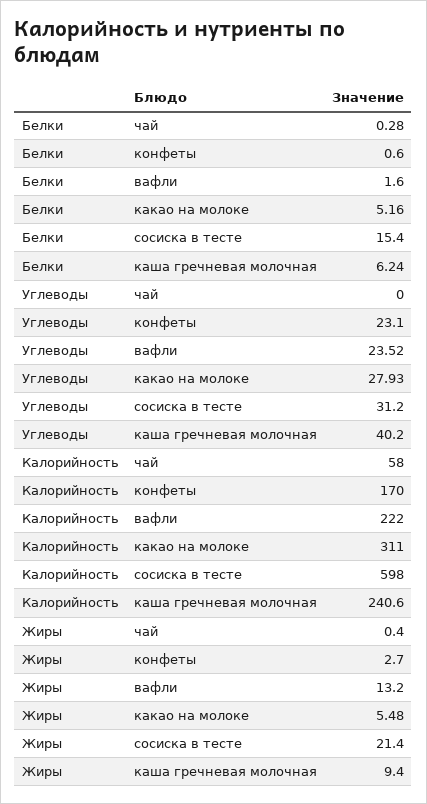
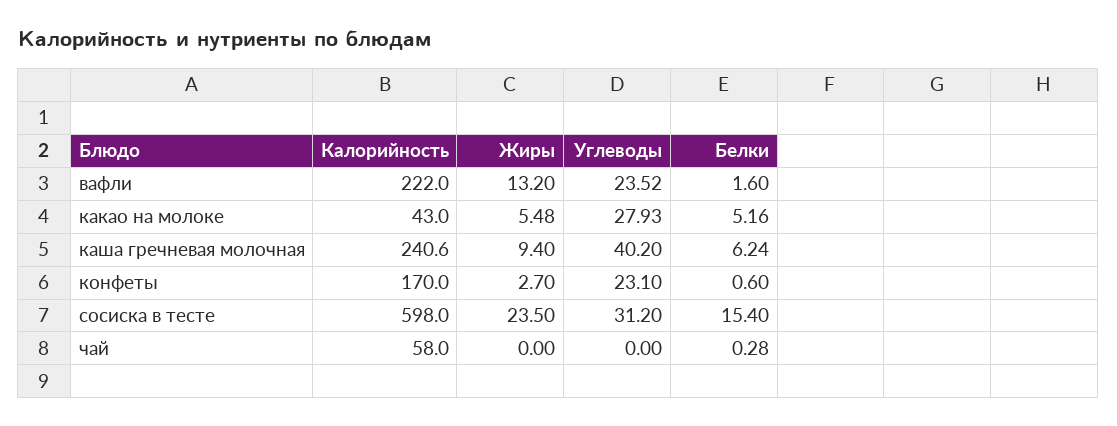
  {
    "Белки": {
      "чай": 0.28,
      "конфеты": 0.6,
      "вафли": 1.6,
      "какао на молоке": 5.16,
      "сосиска в тесте": 15.4,
      "каша гречневая молочная": 6.24
    },
    "Углеводы": {
      "чай": 0,
      "конфеты": 23.1,
      "вафли": 23.52,
      "какао на молоке": 27.93,
      "сосиска в тесте": 31.2,
      "каша гречневая молочная": 40.2
    },
    "Калорийность": {
      "чай": 58,
      "конфеты": 170,
      "вафли": 222,
-     "какао на молоке": 311,
+     "какао на молоке": 43,
      "сосиска в тесте": 598,
      "каша гречневая молочная": 240.6
    },
    "Жиры": {
-     "чай": 0.4,
+     "чай": 0,
      "конфеты": 2.7,
      "вафли": 13.2,
      "какао на молоке": 5.48,
-     "сосиска в тесте": 21.4,
+     "сосиска в тесте": 23.5,
      "каша гречневая молочная": 9.4
    }
  }

